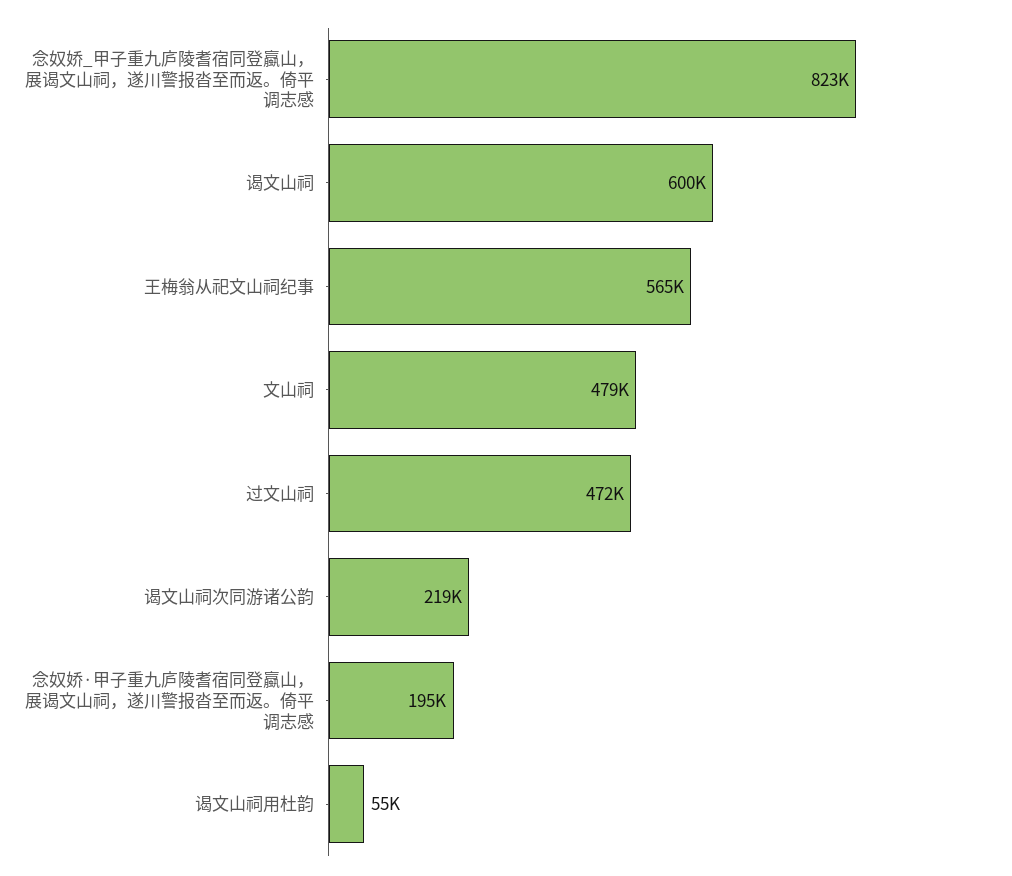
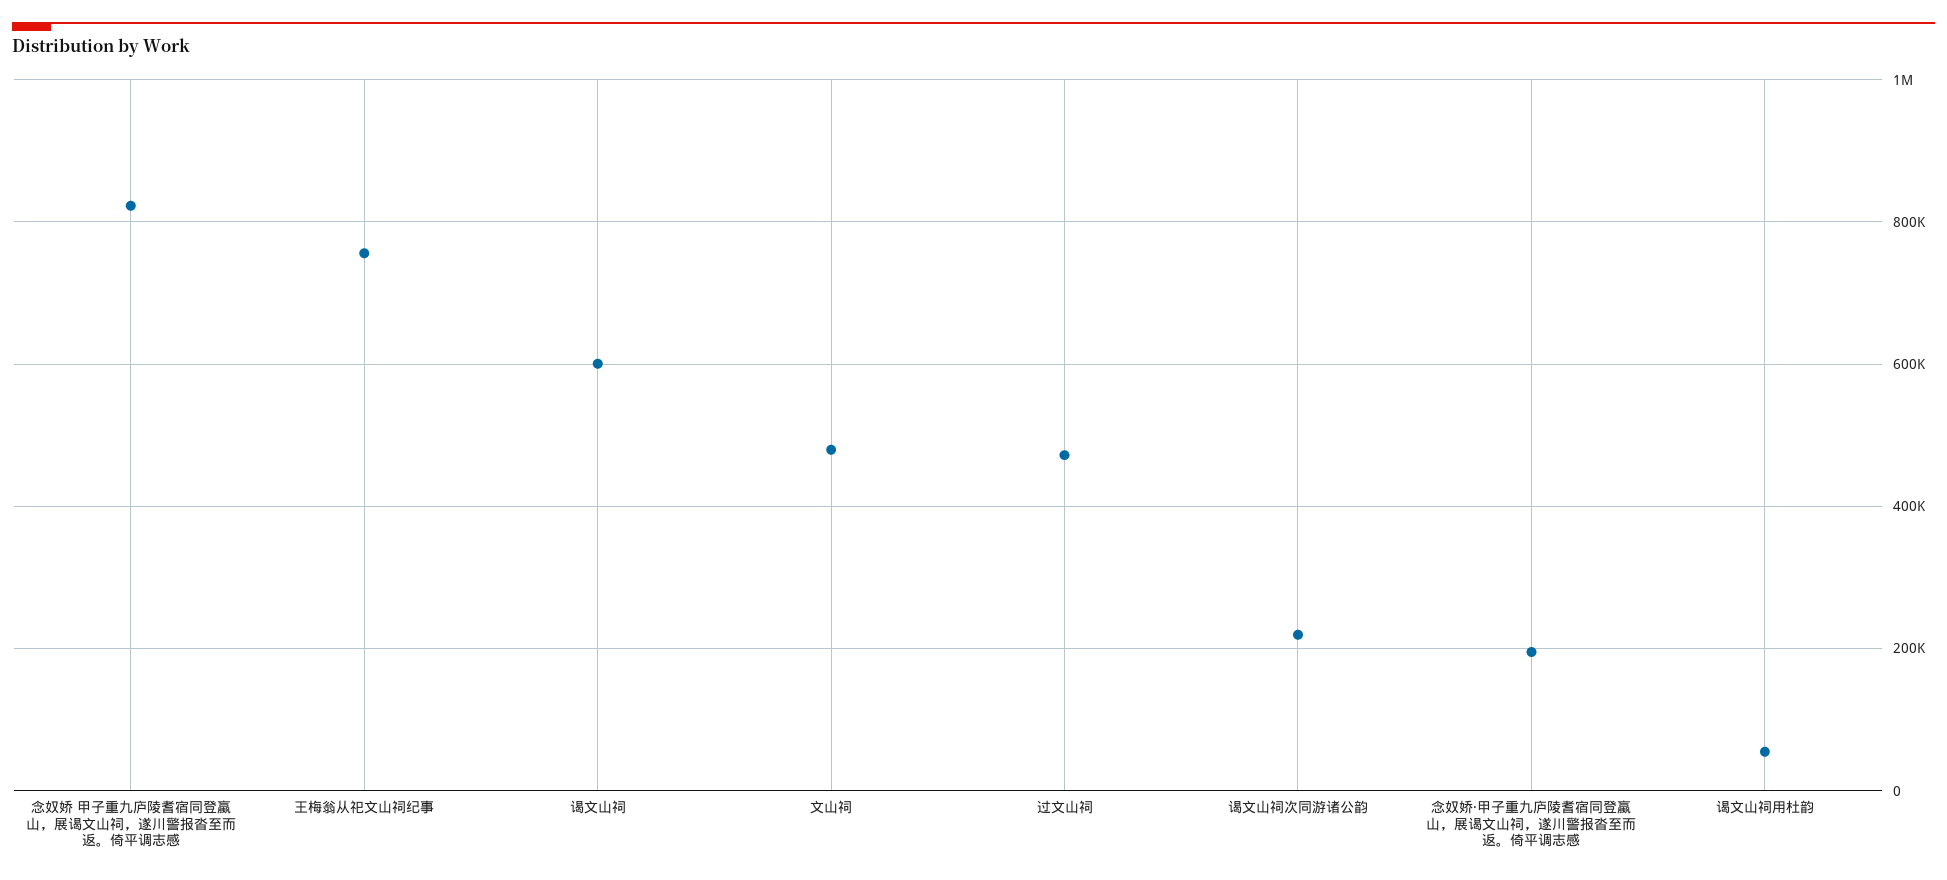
  {
    "念奴娇_甲子重九庐陵耆宿同登蠃山，展谒文山祠，遂川警报沓至而返。倚平调志感": 823000,
    "谒文山祠": 600000,
-   "王梅翁从祀文山祠纪事": 565000,
+   "王梅翁从祀文山祠纪事": 760000,
    "文山祠": 479000,
    "过文山祠": 472000,
    "谒文山祠次同游诸公韵": 219000,
    "念奴娇·甲子重九庐陵耆宿同登蠃山，展谒文山祠，遂川警报沓至而返。倚平调志感": 195000,
    "谒文山祠用杜韵": 55000
  }

